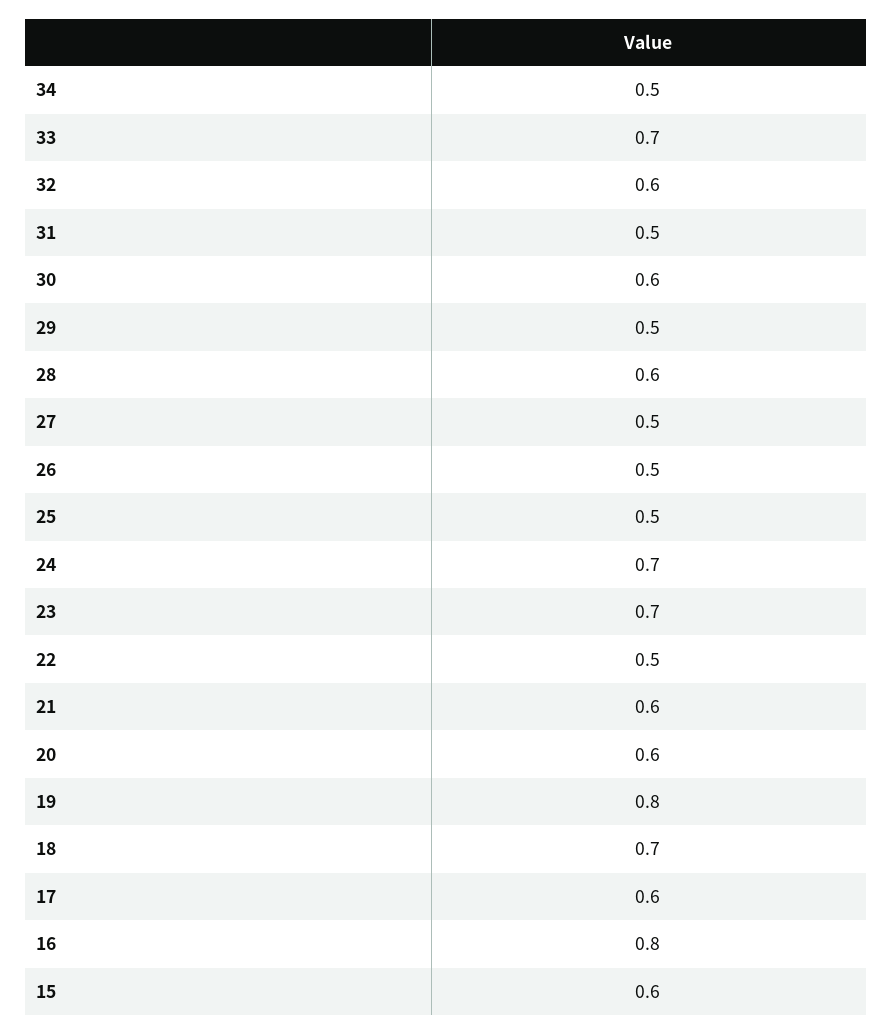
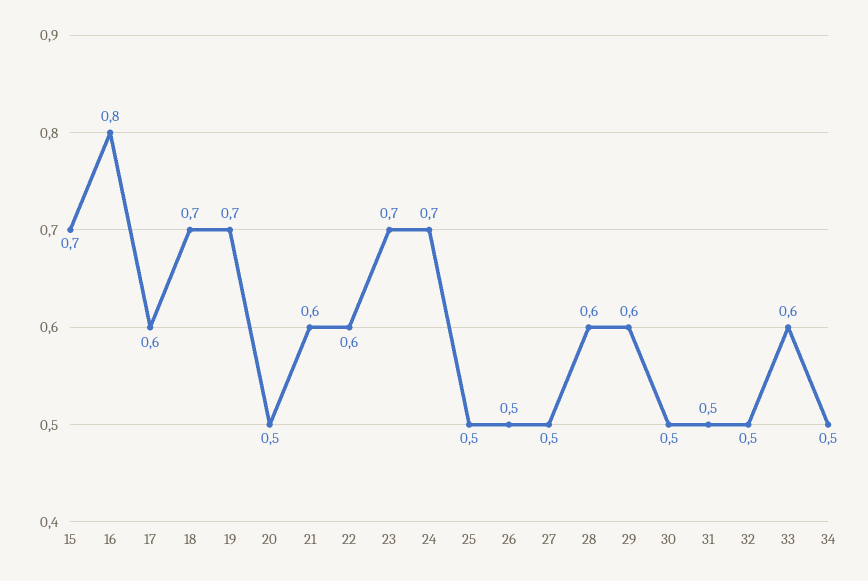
  {
    "34": 0.5,
-   "33": 0.7,
+   "33": 0.6,
-   "32": 0.6,
+   "32": 0.5,
    "31": 0.5,
-   "30": 0.6,
+   "30": 0.5,
-   "29": 0.5,
+   "29": 0.6,
    "28": 0.6,
    "27": 0.5,
    "26": 0.5,
    "25": 0.5,
    "24": 0.7,
    "23": 0.7,
-   "22": 0.5,
+   "22": 0.6,
    "21": 0.6,
-   "20": 0.6,
+   "20": 0.5,
-   "19": 0.8,
+   "19": 0.7,
    "18": 0.7,
    "17": 0.6,
    "16": 0.8,
-   "15": 0.6
+   "15": 0.7
  }

